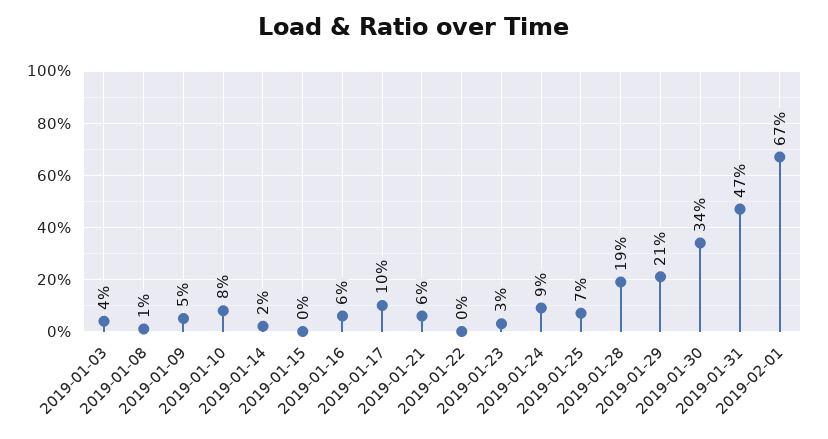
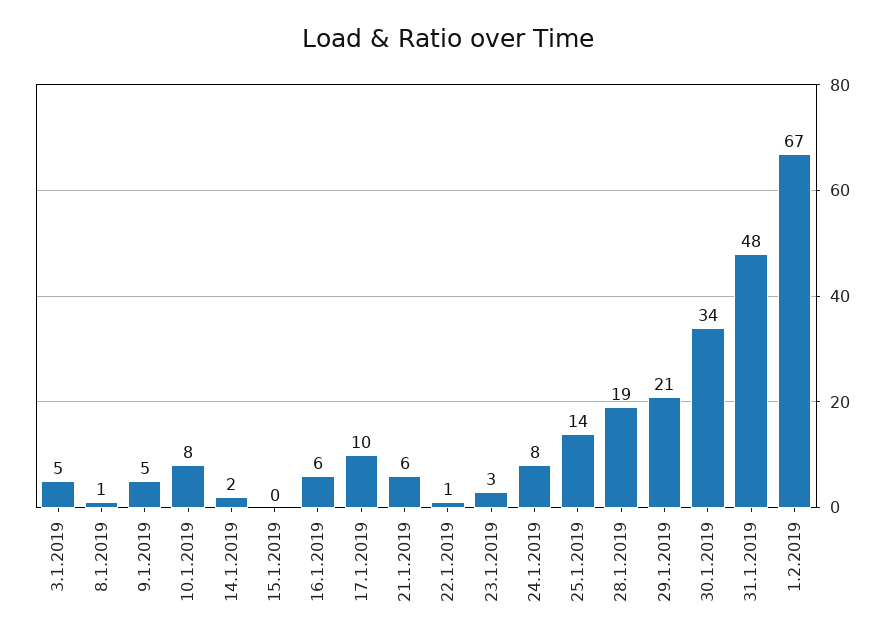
  {
-   "2019-01-03": 4,
+   "2019-01-03": 5,
    "2019-01-08": 1,
    "2019-01-09": 5,
    "2019-01-10": 8,
    "2019-01-14": 2,
    "2019-01-15": 0,
    "2019-01-16": 6,
    "2019-01-17": 10,
    "2019-01-21": 6,
-   "2019-01-22": 0,
+   "2019-01-22": 1,
    "2019-01-23": 3,
-   "2019-01-24": 9,
+   "2019-01-24": 8,
-   "2019-01-25": 7,
+   "2019-01-25": 14,
    "2019-01-28": 19,
    "2019-01-29": 21,
    "2019-01-30": 34,
-   "2019-01-31": 47,
+   "2019-01-31": 48,
    "2019-02-01": 67
  }

